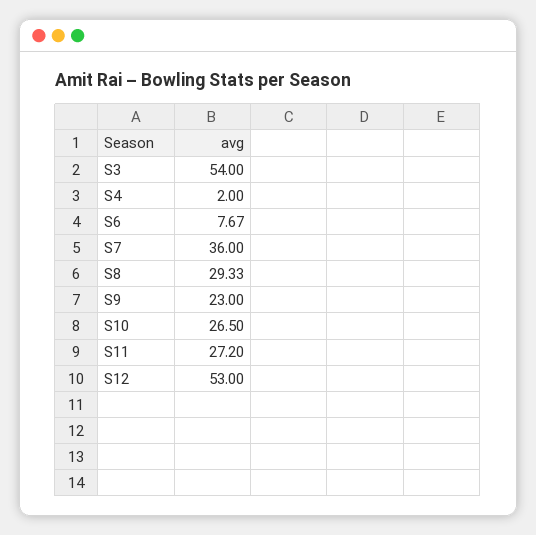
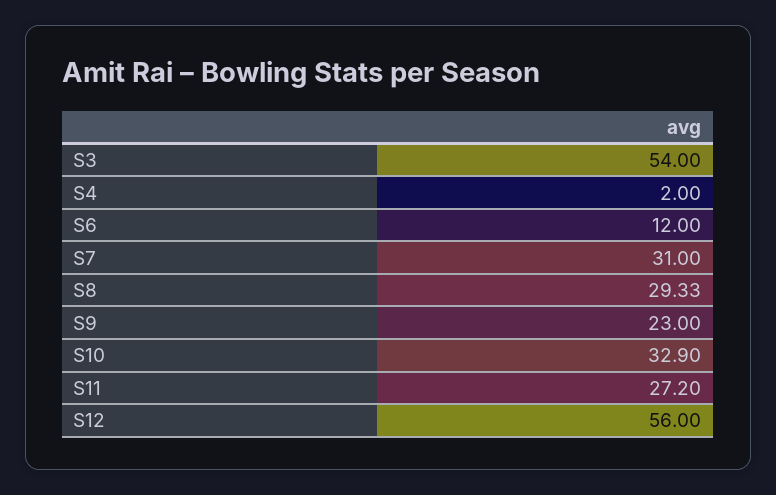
  {
    "S3": 54,
    "S4": 2,
-   "S6": 7.67,
+   "S6": 12,
-   "S7": 36,
+   "S7": 31,
    "S8": 29.33,
    "S9": 23,
-   "S10": 26.5,
+   "S10": 32.9,
    "S11": 27.2,
-   "S12": 53
+   "S12": 56
  }

